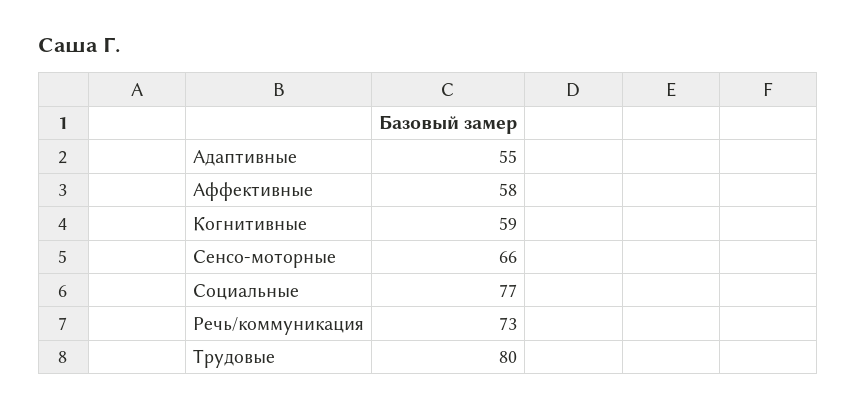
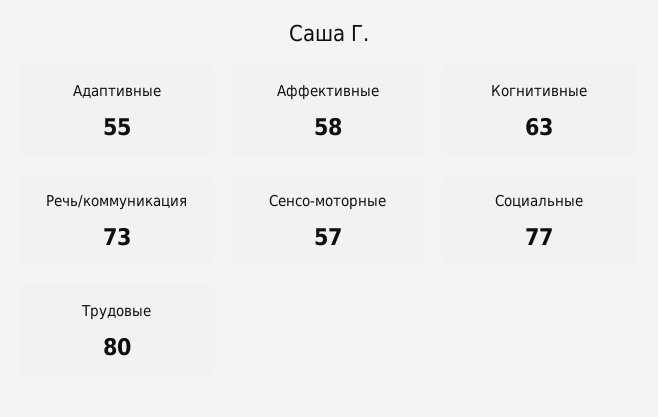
  {
    "Адаптивные": 55,
    "Аффективные": 58,
-   "Когнитивные": 59,
+   "Когнитивные": 63,
-   "Сенсо-моторные": 66,
+   "Сенсо-моторные": 57,
    "Социальные": 77,
    "Речь/коммуникация": 73,
    "Трудовые": 80
  }

